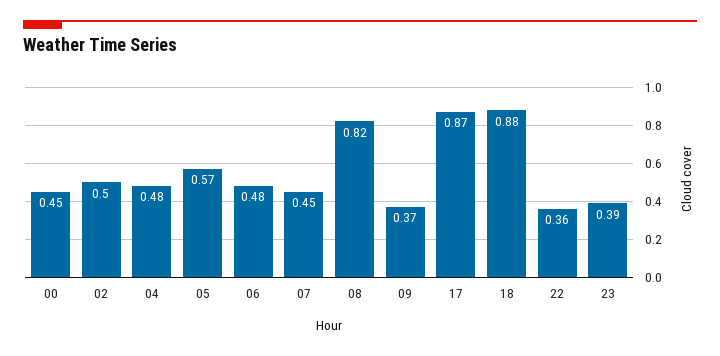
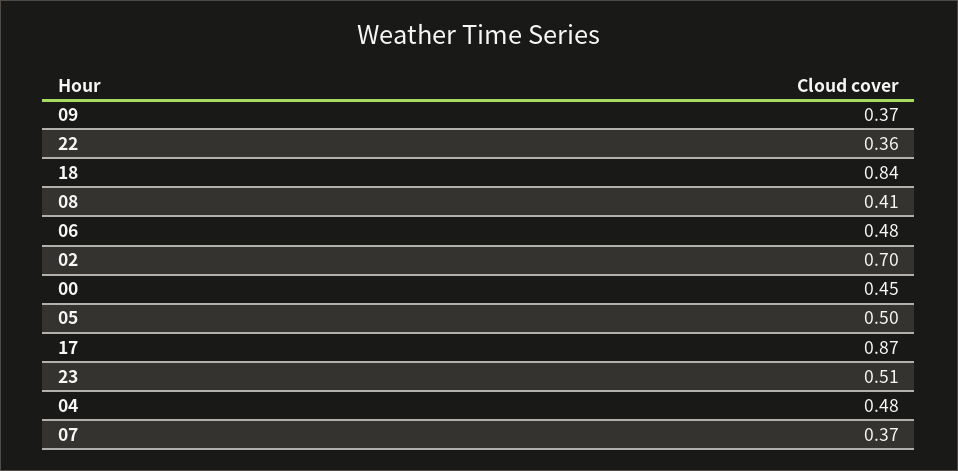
  {
    "00": 0.45,
-   "02": 0.5,
+   "02": 0.7,
    "04": 0.48,
-   "05": 0.57,
+   "05": 0.5,
    "06": 0.48,
-   "07": 0.45,
+   "07": 0.37,
-   "08": 0.82,
+   "08": 0.41,
    "09": 0.37,
    "17": 0.87,
-   "18": 0.88,
+   "18": 0.84,
    "22": 0.36,
-   "23": 0.39
+   "23": 0.51
  }

